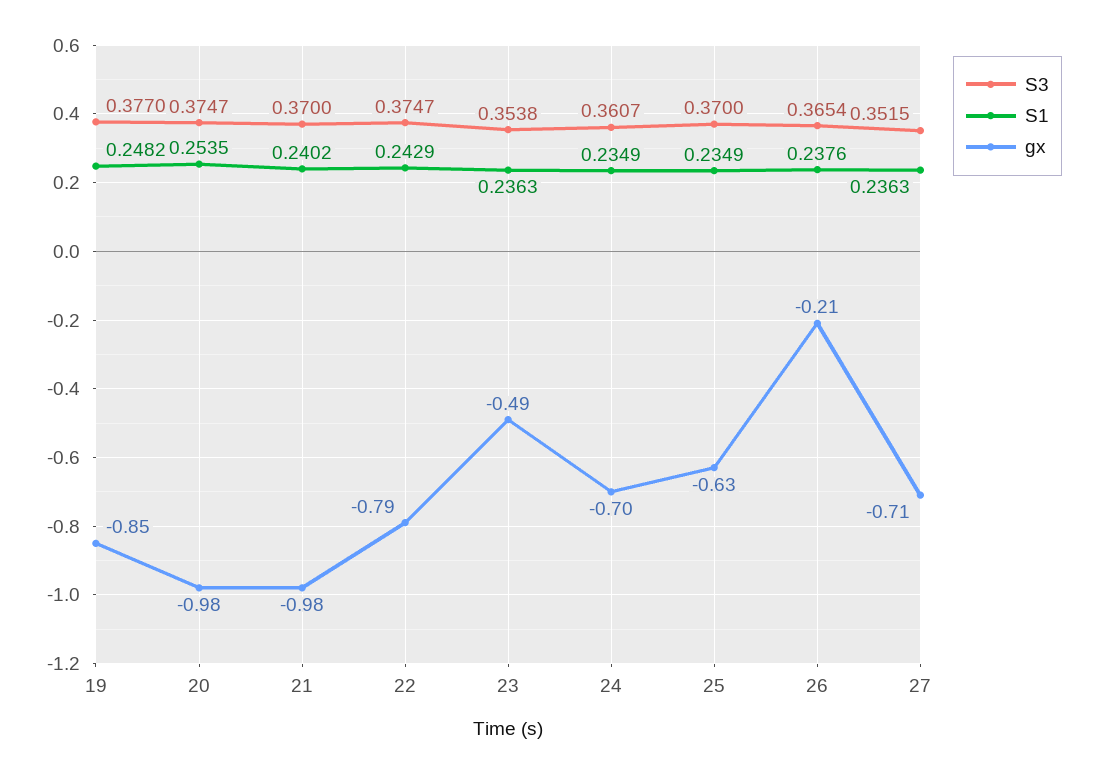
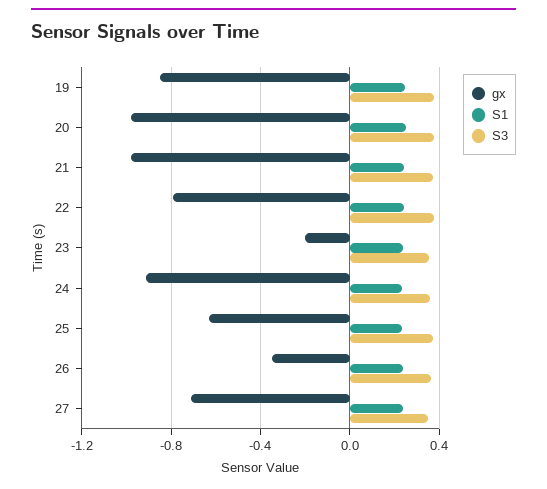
  {
    "S3": {
      "19": 0.377,
      "20": 0.3747,
      "21": 0.37,
      "22": 0.3747,
      "23": 0.3538,
      "24": 0.3607,
      "25": 0.37,
      "26": 0.3654,
      "27": 0.3515
    },
    "S1": {
      "19": 0.2482,
      "20": 0.2535,
      "21": 0.2402,
      "22": 0.2429,
      "23": 0.2363,
      "24": 0.2349,
      "25": 0.2349,
      "26": 0.2376,
      "27": 0.2363
    },
    "gx": {
      "19": -0.85,
      "20": -0.98,
      "21": -0.98,
      "22": -0.79,
-     "23": -0.49,
+     "23": -0.2,
-     "24": -0.7,
+     "24": -0.9,
      "25": -0.63,
-     "26": -0.21,
+     "26": -0.35,
      "27": -0.71
    }
  }

